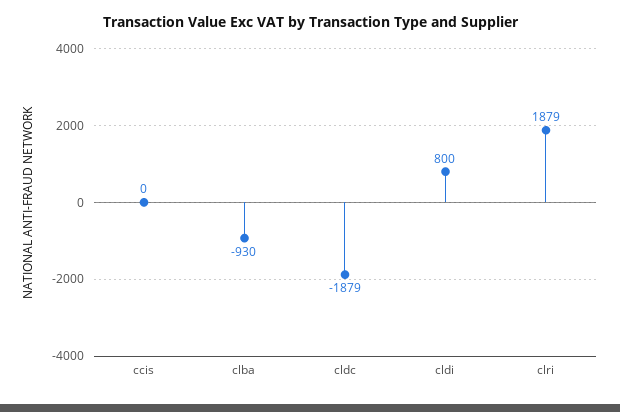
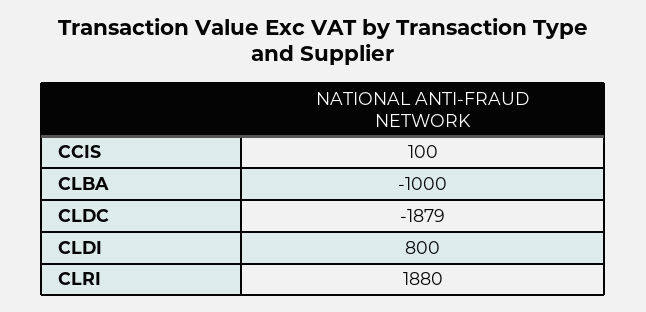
  {
-   "ccis": 0,
+   "ccis": 100,
-   "clba": -930,
+   "clba": -1000,
    "cldc": -1879,
    "cldi": 800,
-   "clri": 1879
+   "clri": 1880
  }

